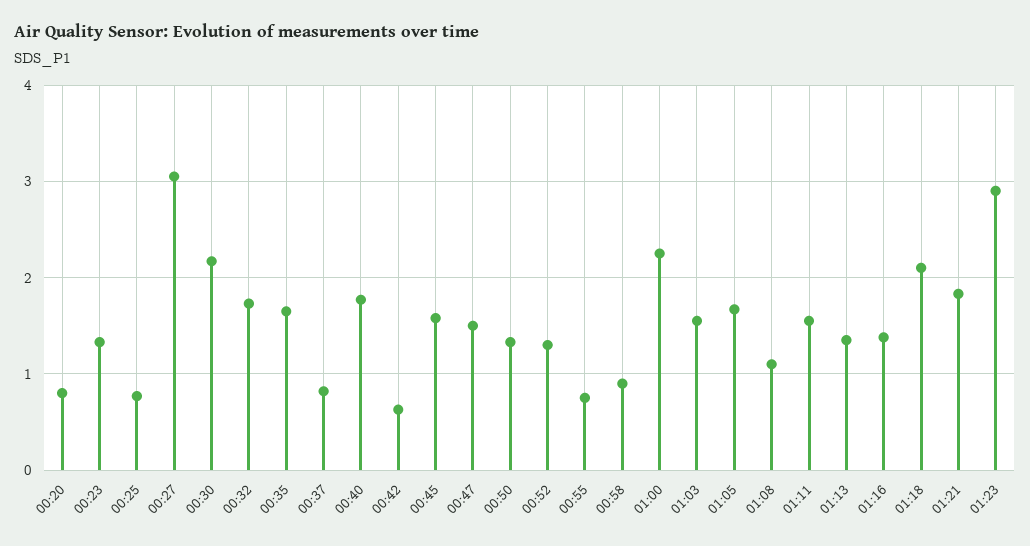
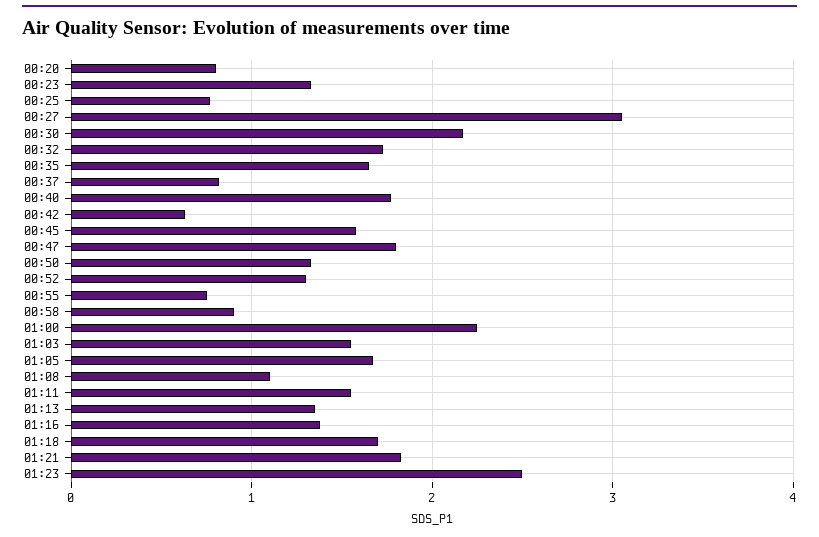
  {
    "00:20": 0.8,
    "00:23": 1.3,
    "00:25": 0.8,
    "00:27": 3.1,
    "00:30": 2.2,
    "00:32": 1.7,
    "00:35": 1.7,
    "00:37": 0.8,
    "00:40": 1.8,
    "00:42": 0.6,
    "00:45": 1.6,
-   "00:47": 1.5,
+   "00:47": 1.8,
    "00:50": 1.3,
    "00:52": 1.3,
    "00:55": 0.8,
    "00:58": 0.9,
    "01:00": 2.3,
    "01:03": 1.6,
    "01:05": 1.7,
    "01:08": 1.1,
    "01:11": 1.6,
    "01:13": 1.4,
    "01:16": 1.4,
-   "01:18": 2.1,
+   "01:18": 1.7,
    "01:21": 1.8,
-   "01:23": 2.9
+   "01:23": 2.5
  }

